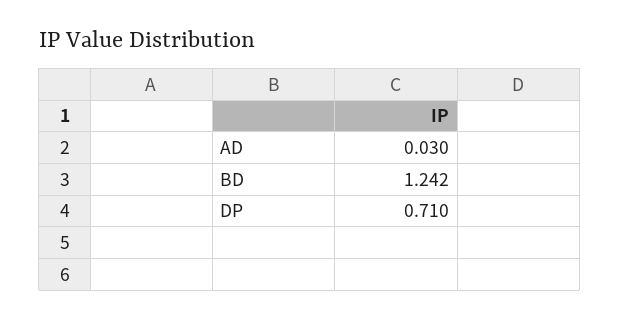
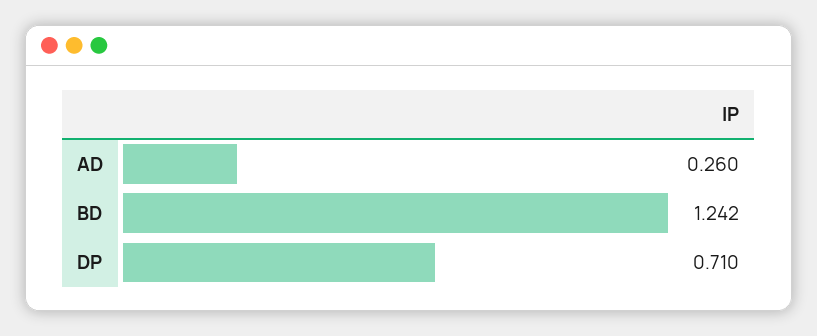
  {
-   "AD": 0.03,
+   "AD": 0.26,
    "BD": 1.242,
    "DP": 0.71
  }

